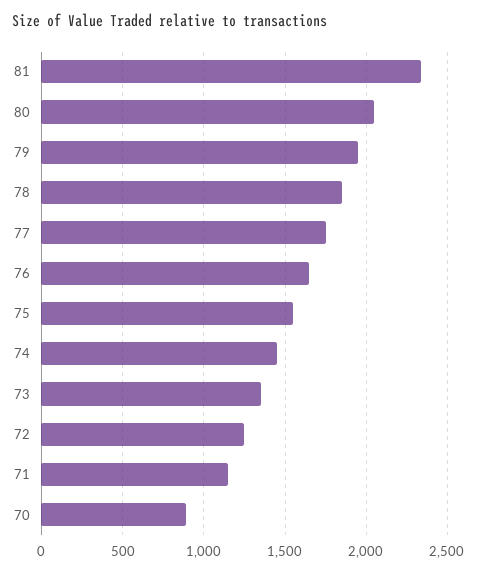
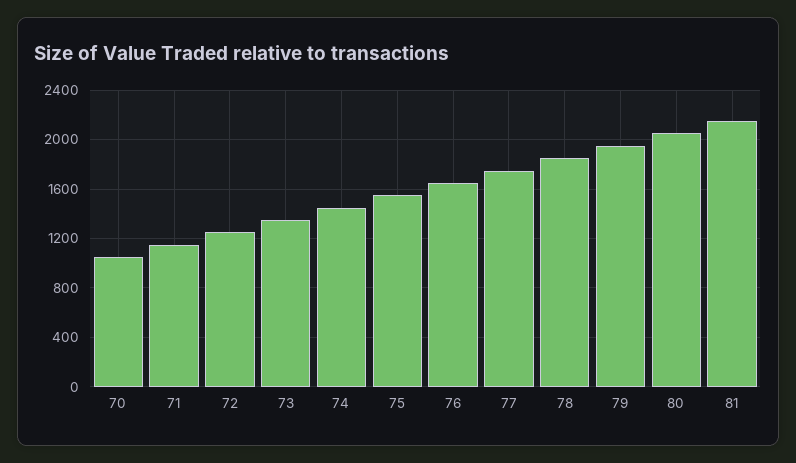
  {
-   "81": 2350,
+   "81": 2150,
    "80": 2050,
    "79": 1950,
    "78": 1850,
    "77": 1750,
    "76": 1650,
    "75": 1550,
    "74": 1450,
    "73": 1350,
    "72": 1250,
    "71": 1150,
-   "70": 900
+   "70": 1050
  }

